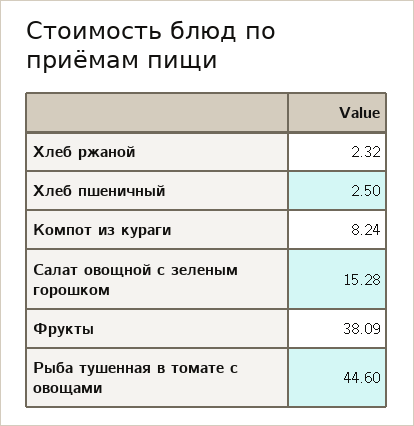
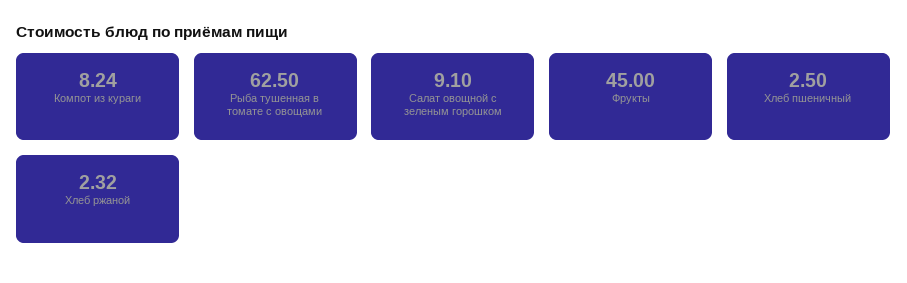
  {
    "Хлеб ржаной": 2.32,
    "Хлеб пшеничный": 2.5,
    "Компот из кураги": 8.24,
-   "Салат овощной с зеленым горошком": 15.28,
+   "Салат овощной с зеленым горошком": 9.1,
-   "Фрукты": 38.09,
+   "Фрукты": 45,
-   "Рыба тушенная в томате с овощами": 44.6
+   "Рыба тушенная в томате с овощами": 62.5
  }

